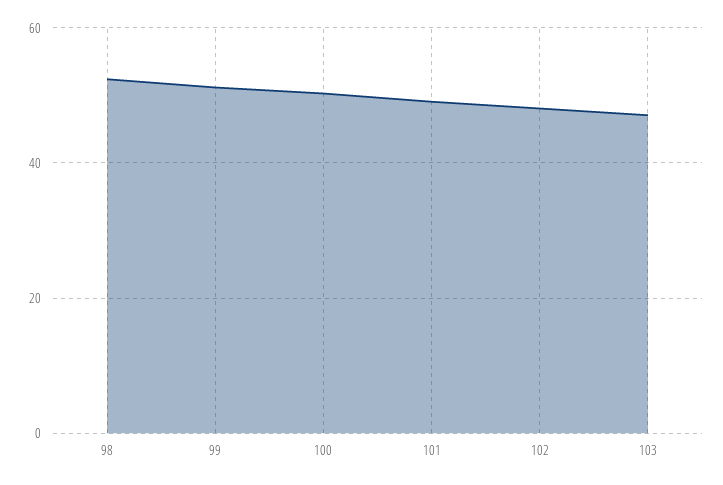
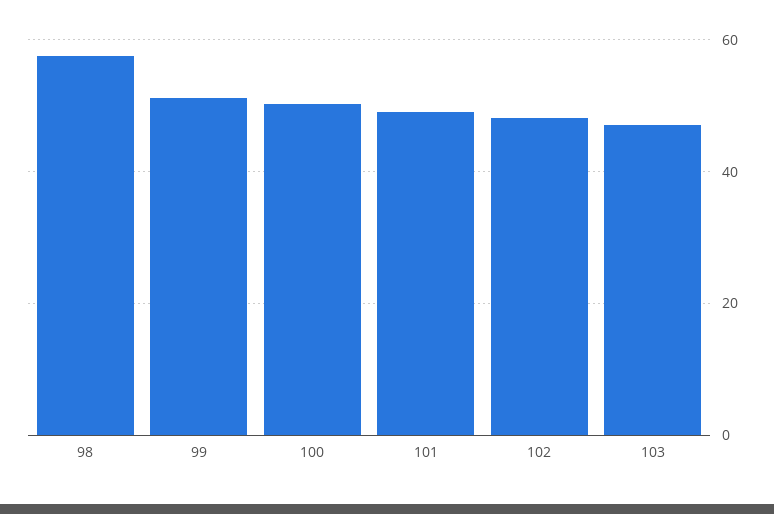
  {
-   "98": 52,
+   "98": 58,
    "99": 52,
    "100": 50,
    "101": 50,
    "102": 48,
    "103": 48
  }

